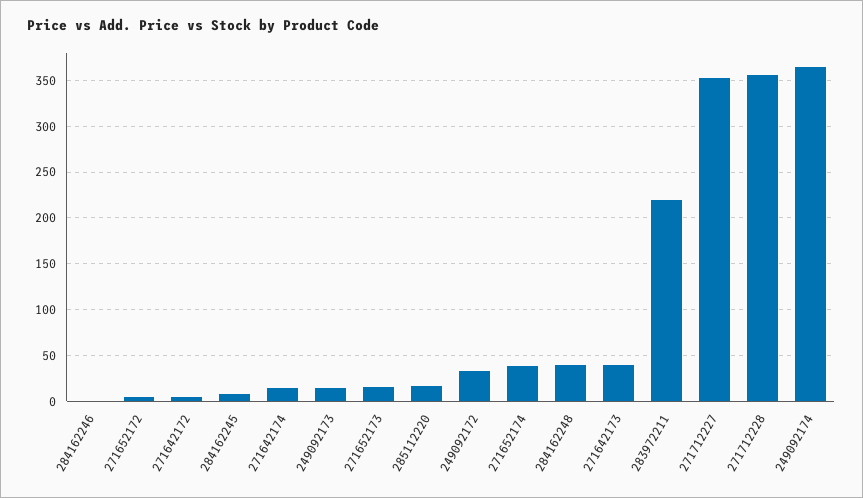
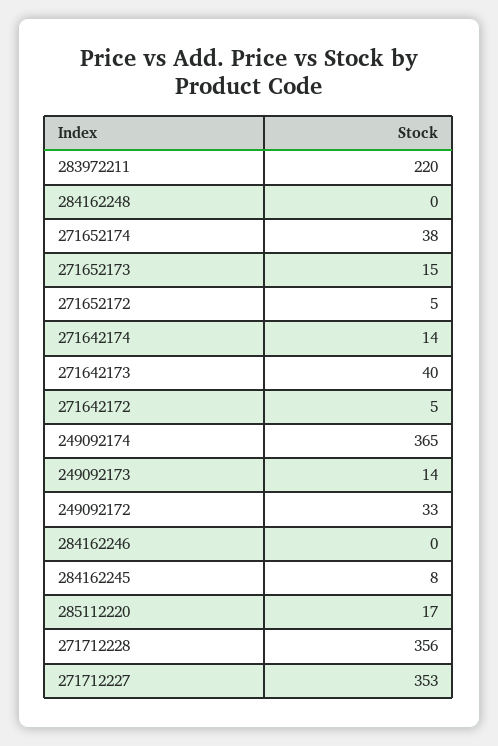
  {
    "284162246": 0,
    "271652172": 5,
    "271642172": 5,
    "284162245": 8,
    "271642174": 14,
    "249092173": 14,
    "271652173": 15,
    "285112220": 17,
    "249092172": 33,
    "271652174": 38,
-   "284162248": 40,
+   "284162248": 0,
    "271642173": 40,
    "283972211": 220,
    "271712227": 353,
    "271712228": 356,
    "249092174": 365
  }

